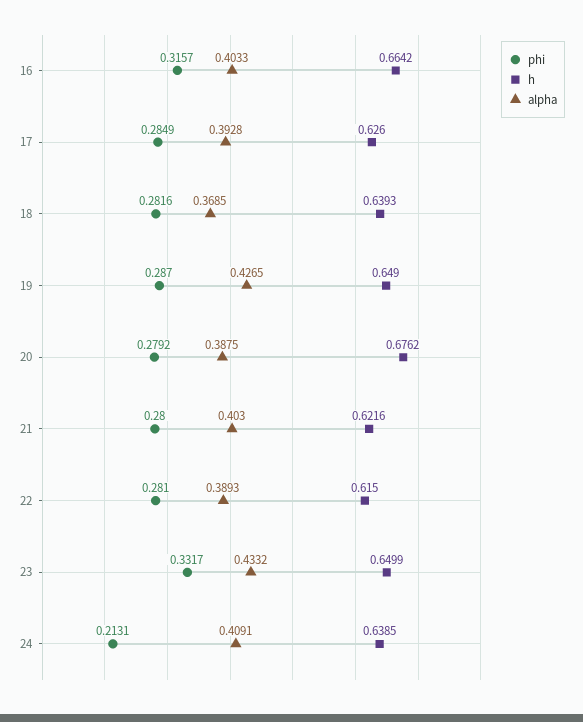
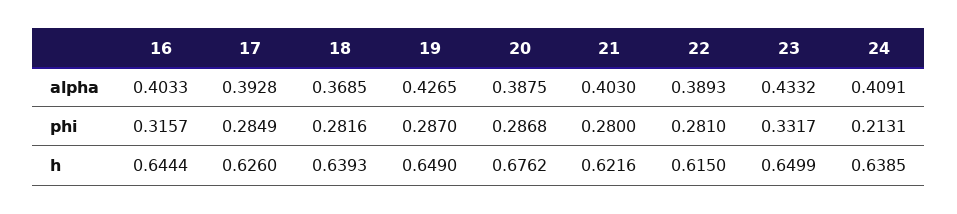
  {
    "phi": {
      "16": 0.3157,
      "17": 0.2849,
      "18": 0.2816,
      "19": 0.287,
-     "20": 0.2792,
+     "20": 0.2868,
      "21": 0.28,
      "22": 0.281,
      "23": 0.3317,
      "24": 0.2131
    },
    "h": {
-     "16": 0.6642,
+     "16": 0.6444,
      "17": 0.626,
      "18": 0.6393,
      "19": 0.649,
      "20": 0.6762,
      "21": 0.6216,
      "22": 0.615,
      "23": 0.6499,
      "24": 0.6385
    },
    "alpha": {
      "16": 0.4033,
      "17": 0.3928,
      "18": 0.3685,
      "19": 0.4265,
      "20": 0.3875,
      "21": 0.403,
      "22": 0.3893,
      "23": 0.4332,
      "24": 0.4091
    }
  }

